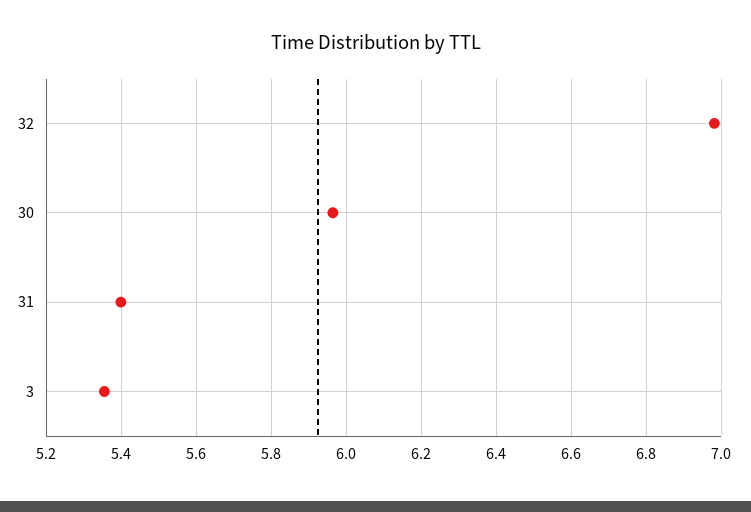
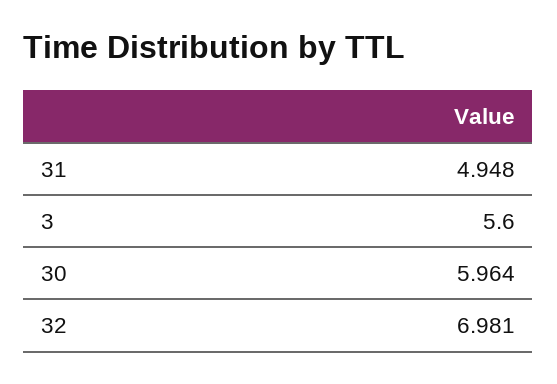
  {
    "32": 6.981,
    "30": 5.964,
-   "31": 5.4,
+   "31": 4.948,
-   "3": 5.36
+   "3": 5.6
  }

